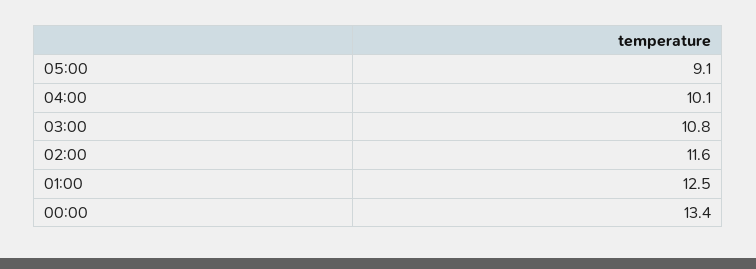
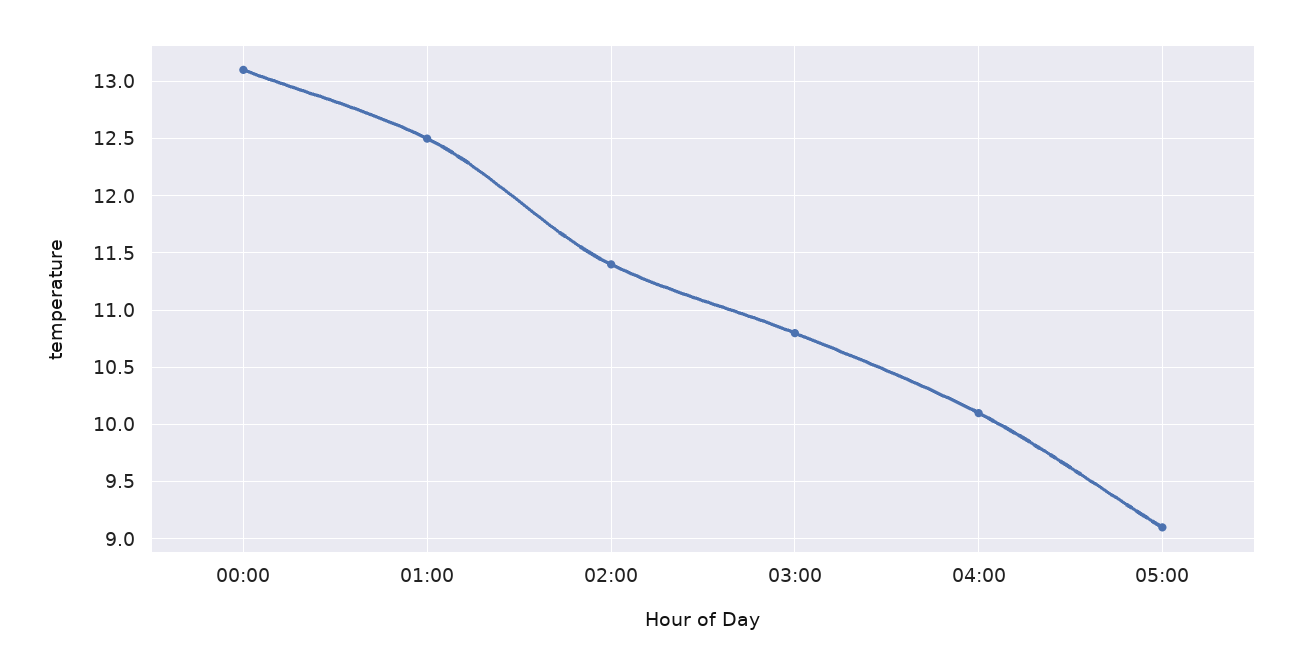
  {
    "05:00": 9.1,
    "04:00": 10.1,
    "03:00": 10.8,
-   "02:00": 11.6,
+   "02:00": 11.4,
    "01:00": 12.5,
-   "00:00": 13.4
+   "00:00": 13.1
  }

